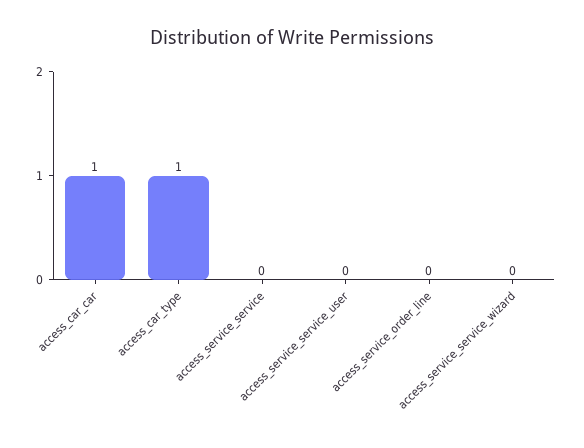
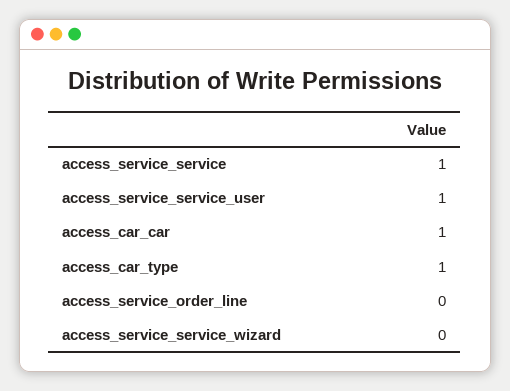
  {
    "access_car_car": 1,
    "access_car_type": 1,
-   "access_service_service": 0,
+   "access_service_service": 1,
-   "access_service_service_user": 0,
+   "access_service_service_user": 1,
    "access_service_order_line": 0,
    "access_service_service_wizard": 0
  }

